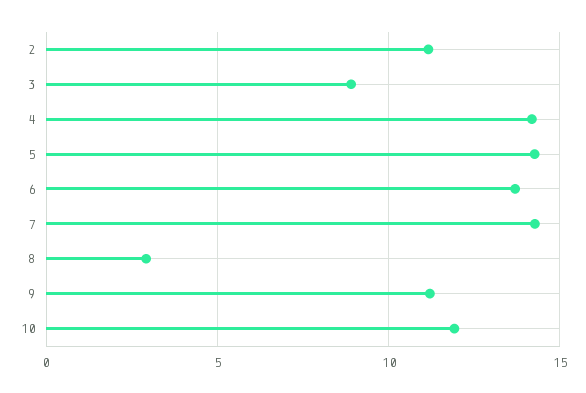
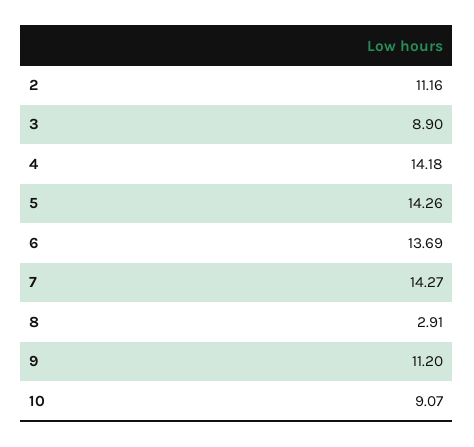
  {
    "2": 11.16,
    "3": 8.9,
    "4": 14.18,
    "5": 14.26,
    "6": 13.69,
    "7": 14.27,
    "8": 2.91,
    "9": 11.2,
-   "10": 12
+   "10": 9.07
  }

